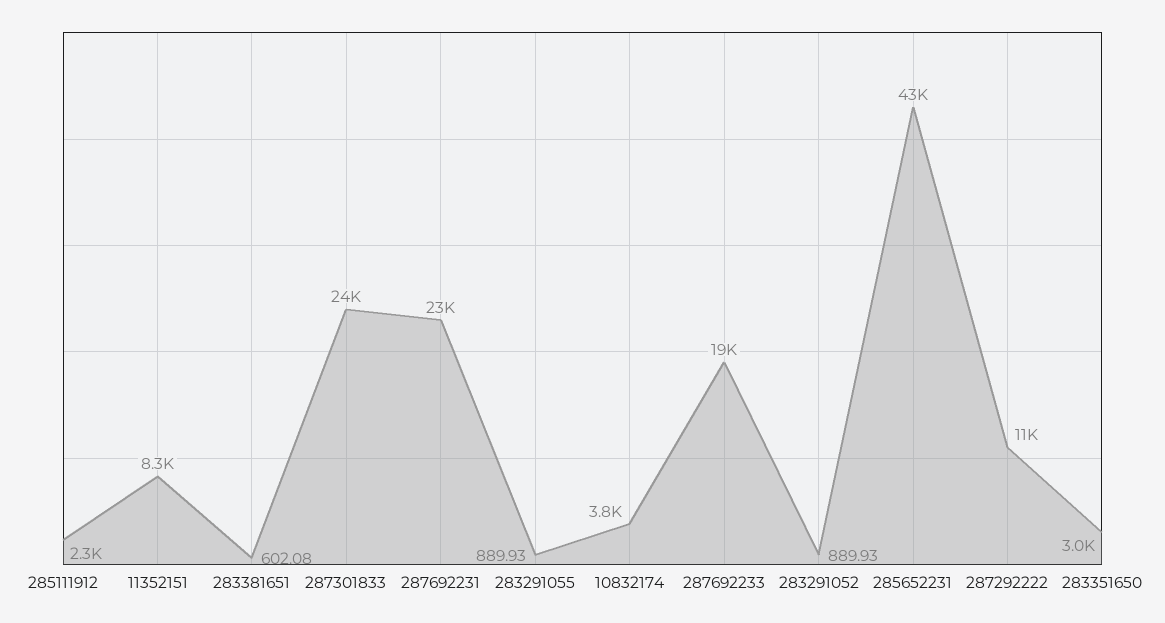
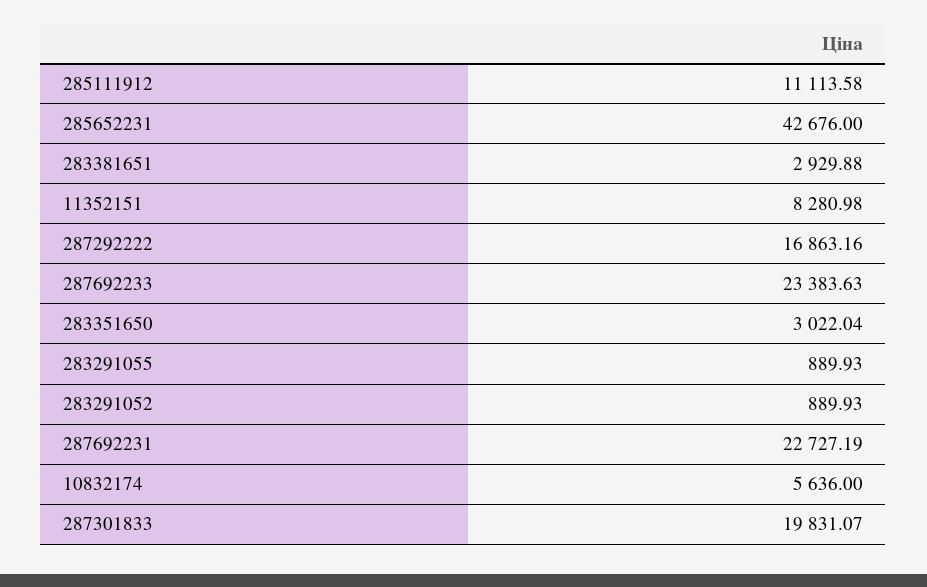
  {
-   "285111912": 2300,
+   "285111912": 11113.58,
    "11352151": 8280.98,
-   "283381651": 602.08,
+   "283381651": 2929.88,
-   "287301833": 24000,
+   "287301833": 19831.07,
    "287692231": 22727.19,
    "283291055": 889.93,
-   "10832174": 3800,
+   "10832174": 5636,
-   "287692233": 19000,
+   "287692233": 23383.63,
    "283291052": 889.93,
    "285652231": 42676,
-   "287292222": 11000,
+   "287292222": 16863.16,
    "283351650": 3022.04
  }

